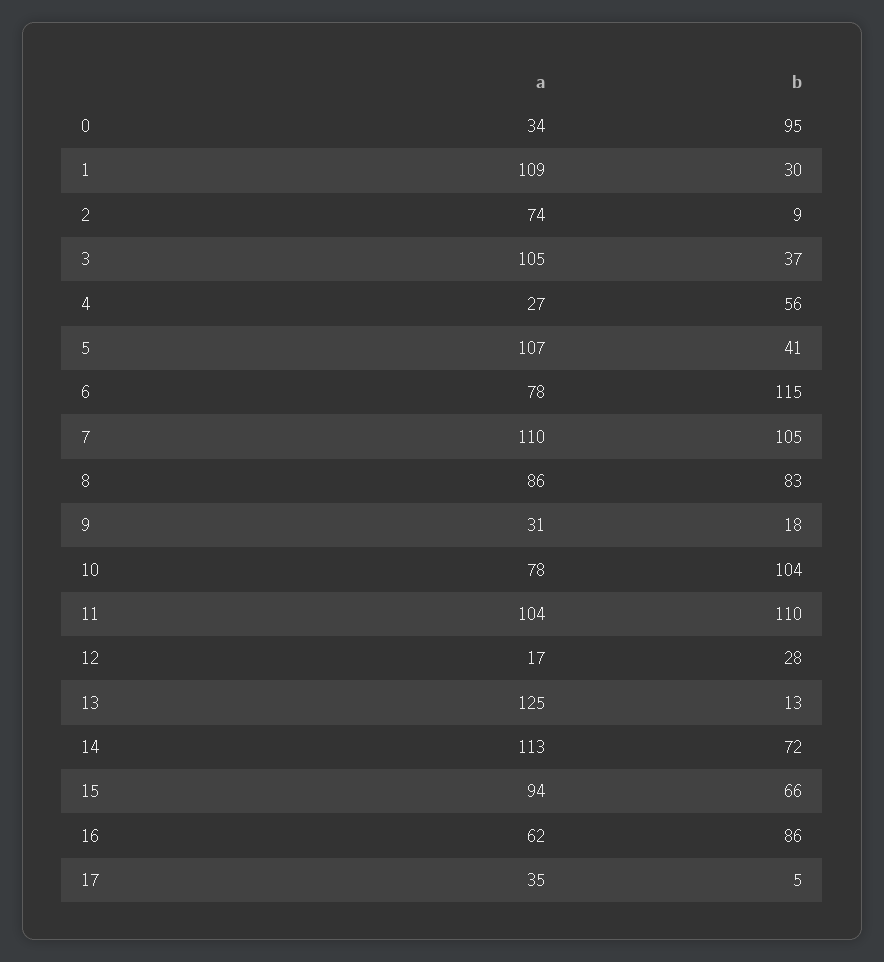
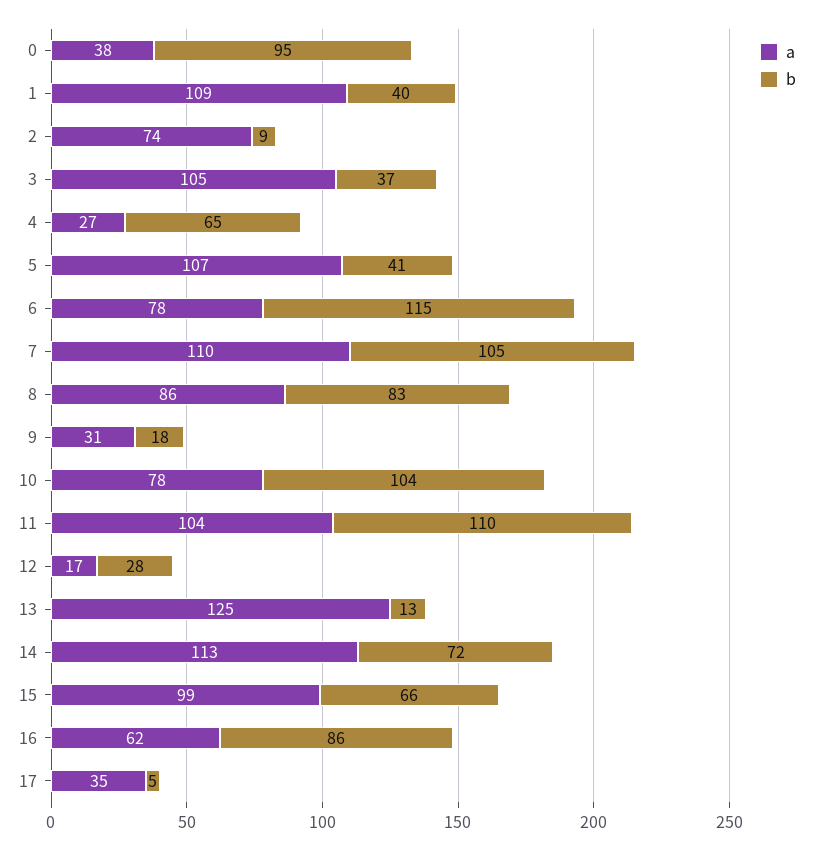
  {
    "a": {
-     "0": 34,
+     "0": 38,
      "1": 109,
      "2": 74,
      "3": 105,
      "4": 27,
      "5": 107,
      "6": 78,
      "7": 110,
      "8": 86,
      "9": 31,
      "10": 78,
      "11": 104,
      "12": 17,
      "13": 125,
      "14": 113,
-     "15": 94,
+     "15": 99,
      "16": 62,
      "17": 35
    },
    "b": {
      "0": 95,
-     "1": 30,
+     "1": 40,
      "2": 9,
      "3": 37,
-     "4": 56,
+     "4": 65,
      "5": 41,
      "6": 115,
      "7": 105,
      "8": 83,
      "9": 18,
      "10": 104,
      "11": 110,
      "12": 28,
      "13": 13,
      "14": 72,
      "15": 66,
      "16": 86,
      "17": 5
    }
  }

